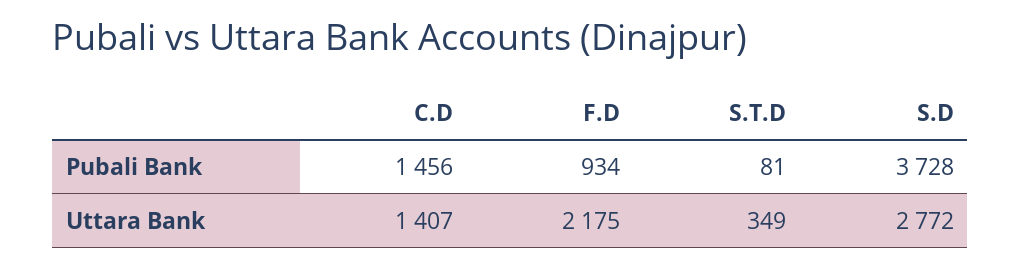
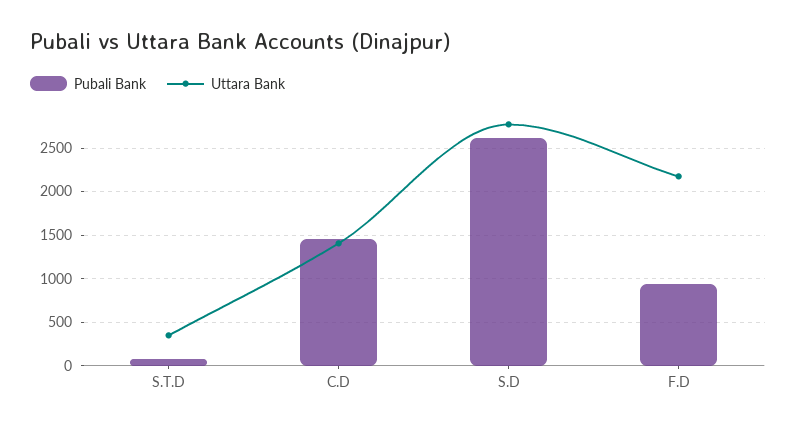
  {
    "Pubali Bank": {
      "C.D": 1456,
      "F.D": 934,
      "S.T.D": 81,
-     "S.D": 3728
+     "S.D": 2600
    },
    "Uttara Bank": {
      "C.D": 1407,
      "F.D": 2175,
      "S.T.D": 349,
      "S.D": 2772
    }
  }

